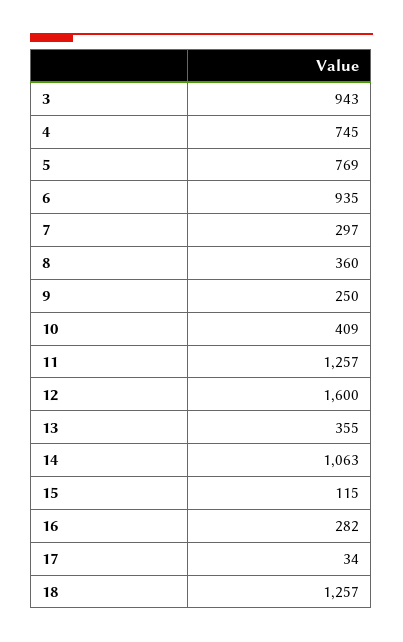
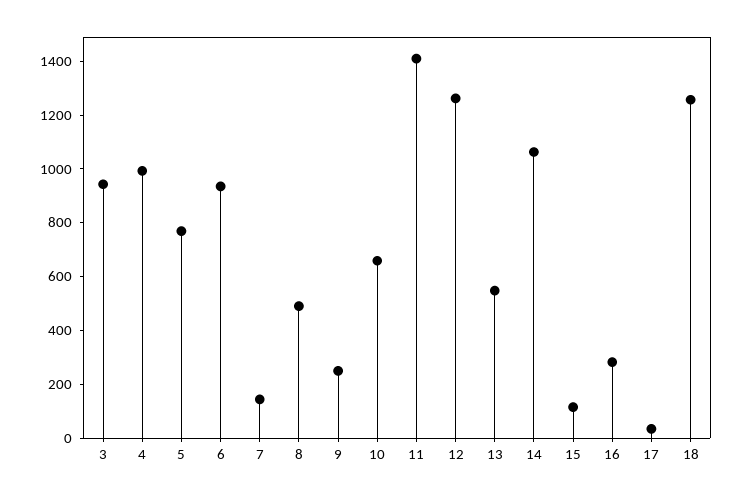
  {
    "3": 943,
-   "4": 745,
+   "4": 1000,
    "5": 769,
    "6": 935,
-   "7": 297,
+   "7": 150,
-   "8": 360,
+   "8": 500,
    "9": 250,
-   "10": 409,
+   "10": 650,
-   "11": 1257,
+   "11": 1400,
-   "12": 1600,
+   "12": 1250,
-   "13": 355,
+   "13": 550,
    "14": 1063,
    "15": 115,
    "16": 282,
    "17": 34,
    "18": 1257
  }

